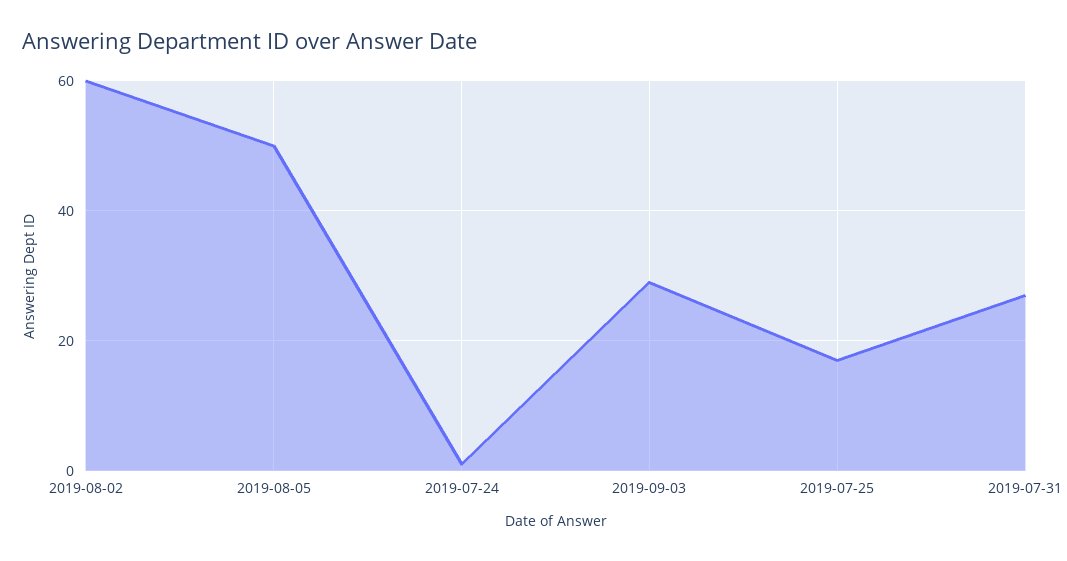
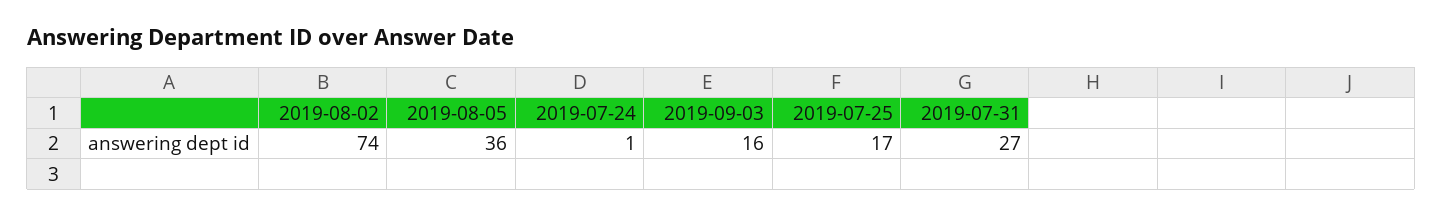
  {
-   "2019-08-02": 60,
+   "2019-08-02": 74,
-   "2019-08-05": 50,
+   "2019-08-05": 36,
    "2019-07-24": 1,
-   "2019-09-03": 30,
+   "2019-09-03": 16,
    "2019-07-25": 17,
    "2019-07-31": 27
  }

